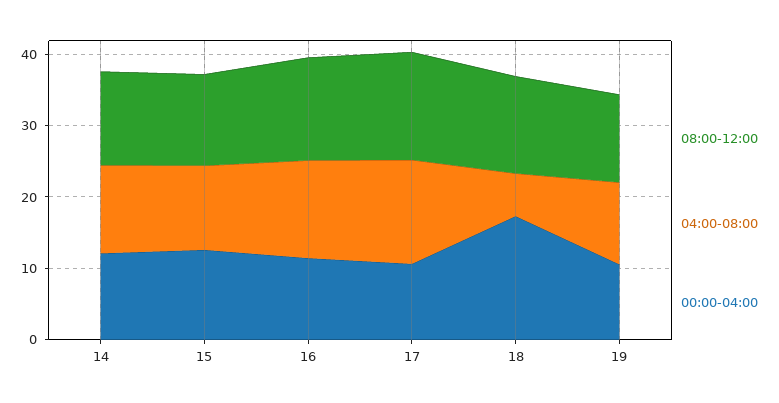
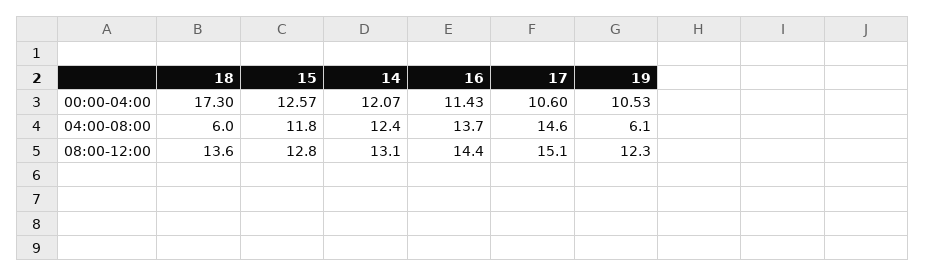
  {
    "08:00-12:00": {
      "14": 13.1,
      "15": 12.8,
      "16": 14.4,
      "17": 15.1,
      "18": 13.6,
      "19": 12.3
    },
    "04:00-08:00": {
      "14": 12.4,
      "15": 11.8,
      "16": 13.7,
      "17": 14.6,
      "18": 6,
-     "19": 12
+     "19": 6.1
    },
    "00:00-04:00": {
      "14": 12.07,
      "15": 12.57,
      "16": 11.43,
      "17": 10.6,
      "18": 17.3,
      "19": 10.53
    }
  }

